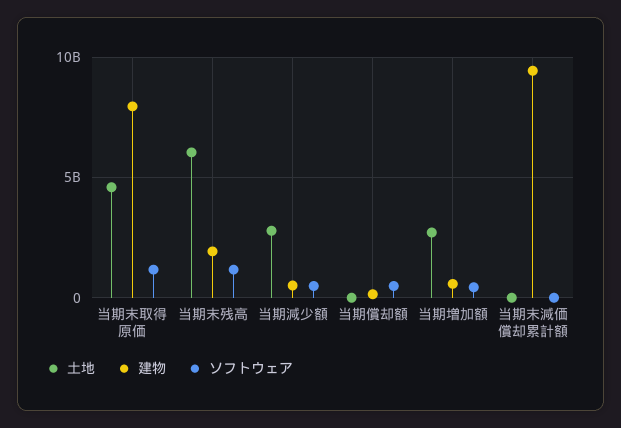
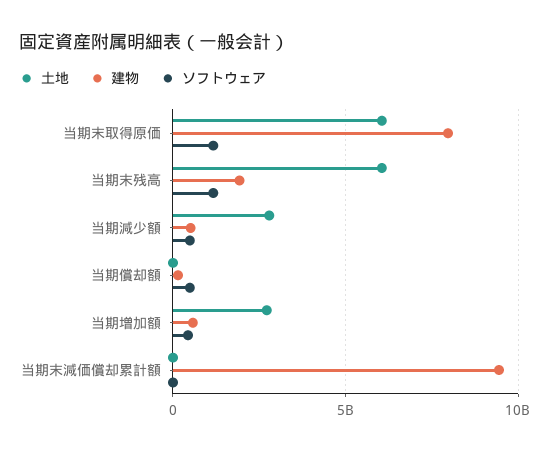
  {
    "土地": {
-     "当期末取得原価": 4500000000,
+     "当期末取得原価": 6000000000,
      "当期末残高": 6000000000,
      "当期減少額": 3000000000,
      "当期償却額": 0,
      "当期増加額": 2500000000,
      "当期末減価償却累計額": 0
    },
    "建物": {
      "当期末取得原価": 8000000000,
      "当期末残高": 2000000000,
      "当期減少額": 500000000,
      "当期償却額": 0,
      "当期増加額": 500000000,
      "当期末減価償却累計額": 9500000000
    },
    "ソフトウェア": {
      "当期末取得原価": 1000000000,
      "当期末残高": 1000000000,
      "当期減少額": 500000000,
      "当期償却額": 500000000,
      "当期増加額": 500000000,
      "当期末減価償却累計額": 0
    }
  }

